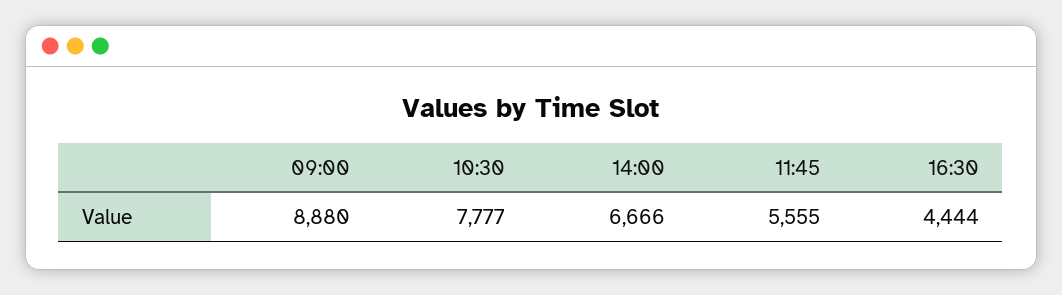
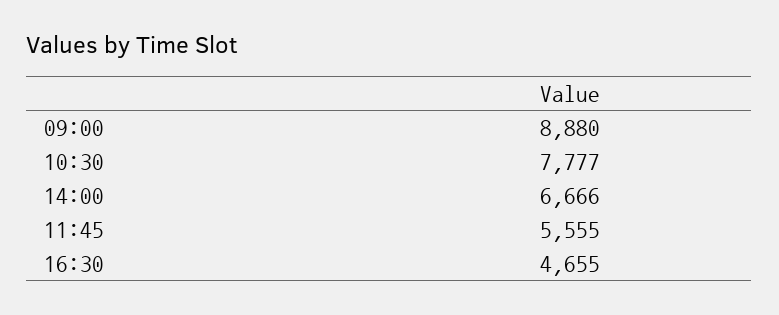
  {
    "09:00": 8880,
    "10:30": 7777,
    "14:00": 6666,
    "11:45": 5555,
-   "16:30": 4444
+   "16:30": 4655
  }

